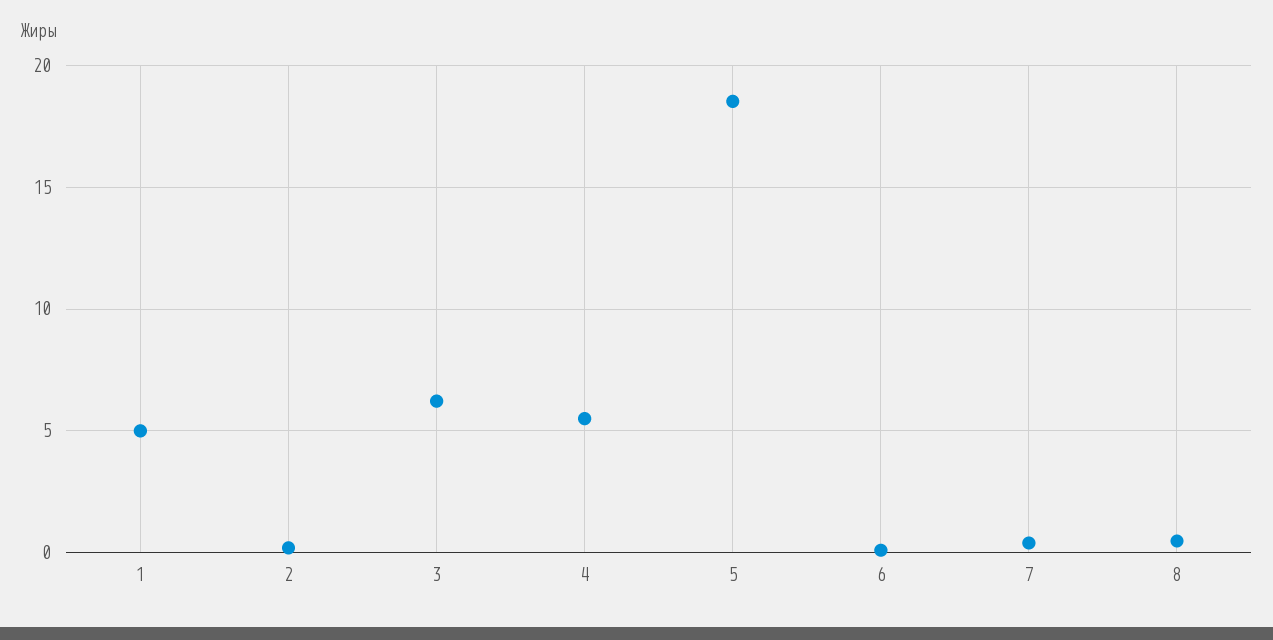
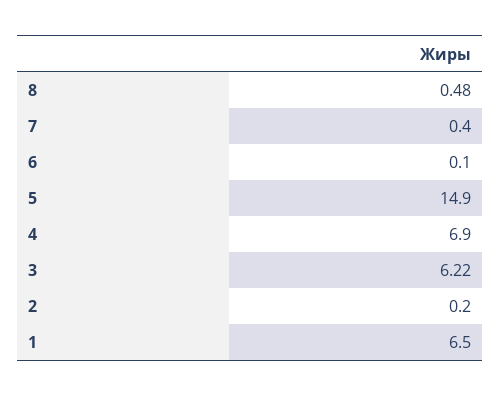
  {
-   "1": 5,
+   "1": 6.5,
    "2": 0.2,
    "3": 6.22,
-   "4": 5.5,
+   "4": 6.9,
-   "5": 18.5,
+   "5": 14.9,
    "6": 0.1,
    "7": 0.4,
    "8": 0.48
  }

